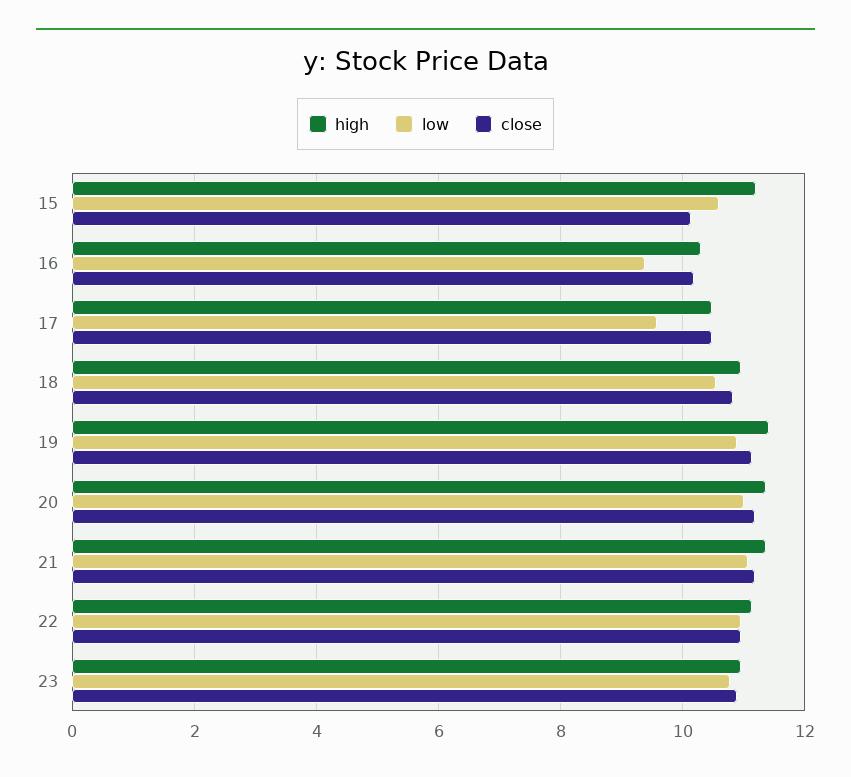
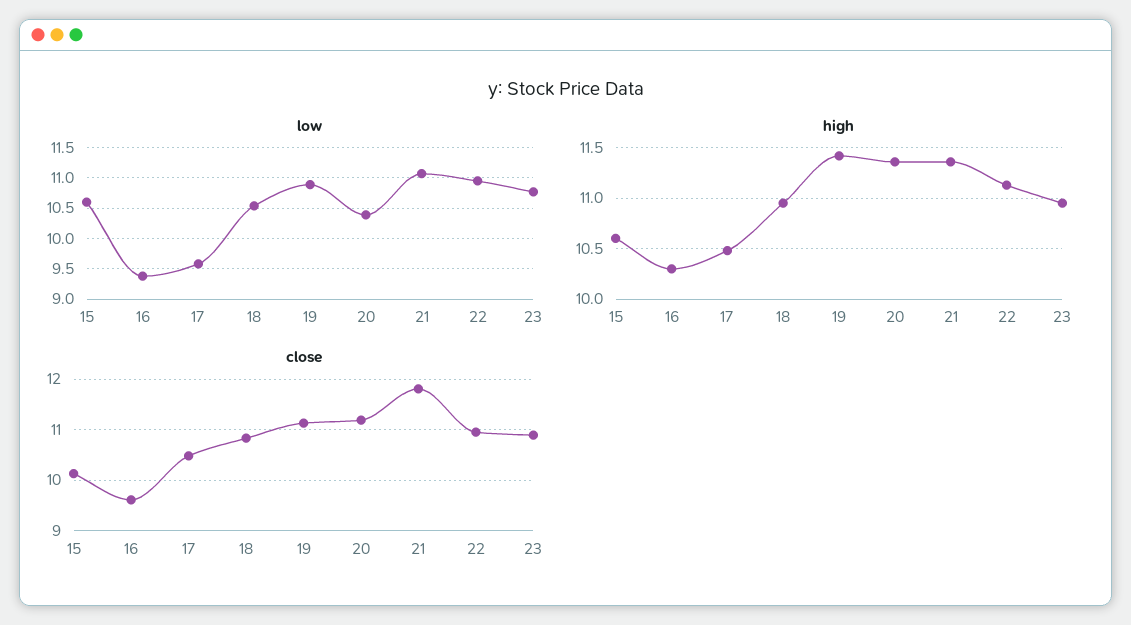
  {
    "high": {
-     "15": 11.2,
+     "15": 10.6,
      "16": 10.3,
      "17": 10.5,
      "18": 11,
      "19": 11.4,
      "20": 11.4,
      "21": 11.4,
      "22": 11.1,
      "23": 11
    },
    "low": {
      "15": 10.6,
      "16": 9.4,
      "17": 9.6,
      "18": 10.5,
      "19": 10.9,
-     "20": 11,
+     "20": 10.4,
      "21": 11.1,
      "22": 11,
      "23": 10.8
    },
    "close": {
      "15": 10.2,
-     "16": 10.2,
+     "16": 9.6,
      "17": 10.4,
      "18": 10.8,
      "19": 11.2,
      "20": 11.2,
-     "21": 11.2,
+     "21": 11.8,
      "22": 11,
      "23": 10.8
    }
  }

